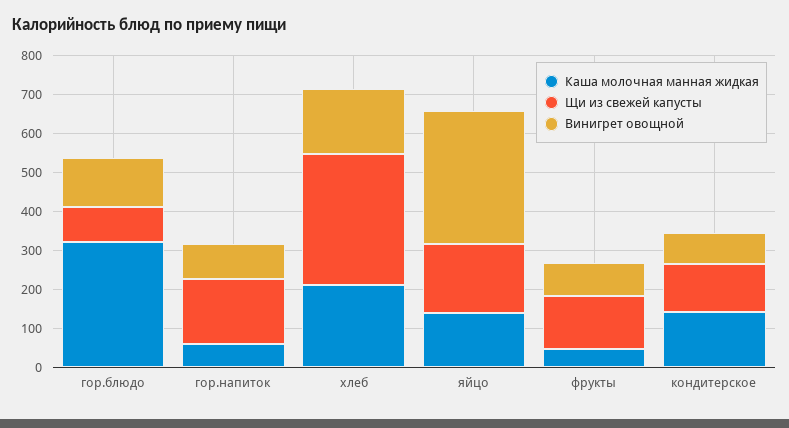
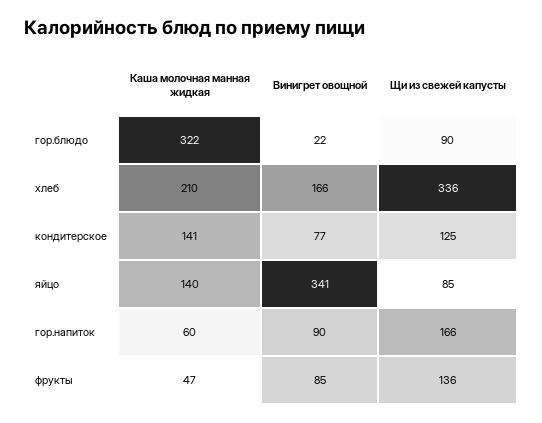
  {
    "Каша молочная манная жидкая": {
      "гор.блюдо": 322,
      "гор.напиток": 60,
      "хлеб": 210,
      "яйцо": 140,
      "фрукты": 47,
      "кондитерское": 141
    },
    "Щи из свежей капусты": {
      "гор.блюдо": 90,
      "гор.напиток": 166,
      "хлеб": 336,
-     "яйцо": 175,
+     "яйцо": 85,
      "фрукты": 136,
      "кондитерское": 125
    },
    "Винигрет овощной": {
-     "гор.блюдо": 125,
+     "гор.блюдо": 22,
      "гор.напиток": 90,
      "хлеб": 166,
      "яйцо": 341,
      "фрукты": 85,
      "кондитерское": 77
    }
  }

